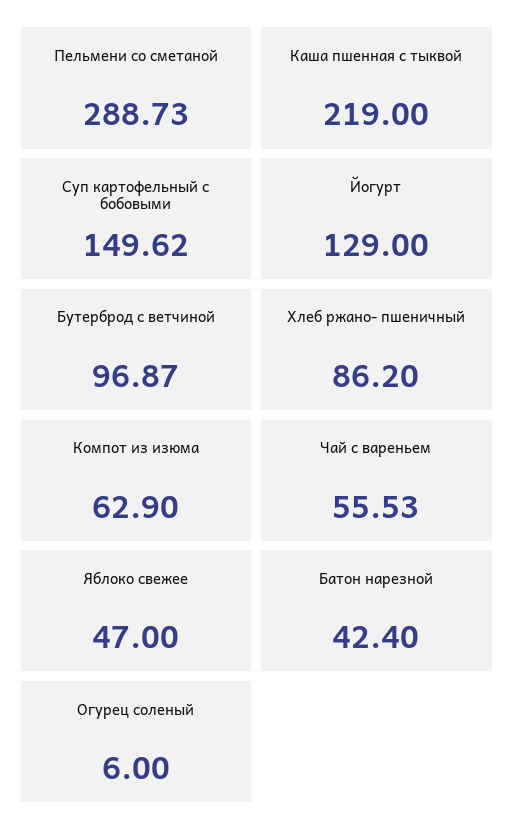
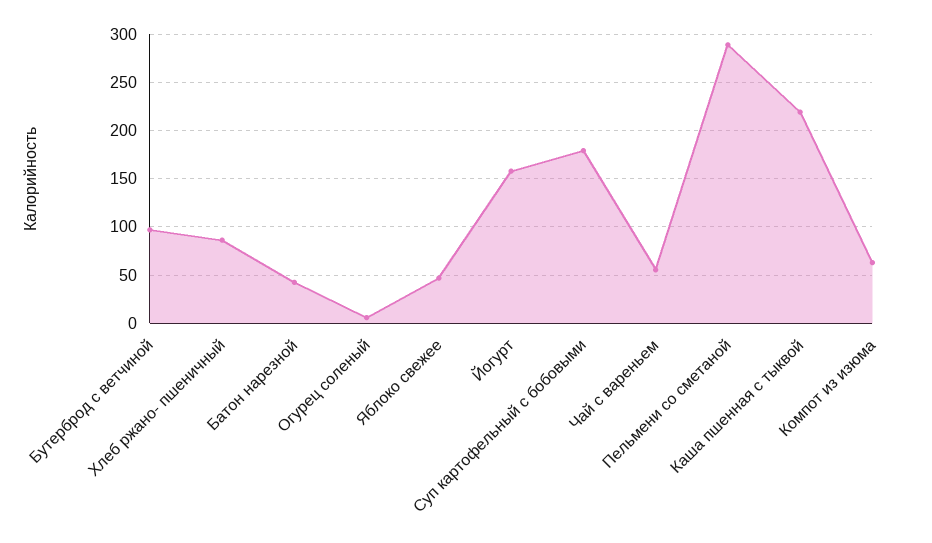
  {
    "Пельмени со сметаной": 288.73,
    "Каша пшенная с тыквой": 219,
-   "Суп картофельный с бобовыми": 149.62,
+   "Суп картофельный с бобовыми": 180,
-   "Йогурт": 129,
+   "Йогурт": 160,
    "Бутерброд с ветчиной": 96.87,
    "Хлеб ржано- пшеничный": 86.2,
    "Компот из изюма": 62.9,
    "Чай с вареньем": 55.53,
    "Яблоко свежее": 47,
    "Батон нарезной": 42.4,
    "Огурец соленый": 6
  }

